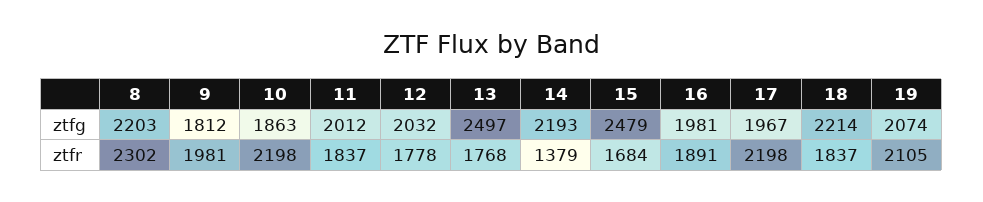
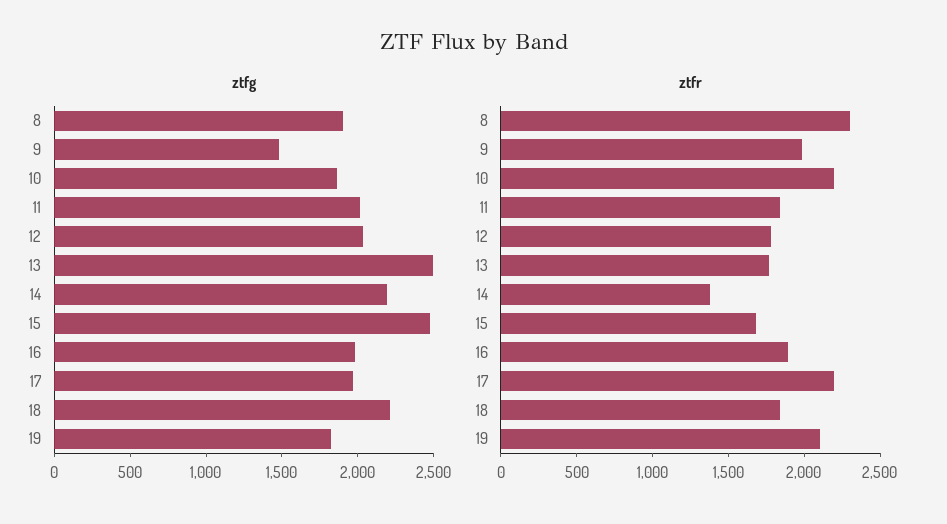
  {
    "ztfg": {
-     "8": 2203,
+     "8": 1900,
-     "9": 1812,
+     "9": 1500,
      "10": 1863,
      "11": 2012,
      "12": 2032,
      "13": 2497,
      "14": 2193,
      "15": 2479,
      "16": 1981,
      "17": 1967,
      "18": 2214,
-     "19": 2074
+     "19": 1800
    },
    "ztfr": {
      "8": 2302,
      "9": 1981,
      "10": 2198,
      "11": 1837,
      "12": 1778,
      "13": 1768,
      "14": 1379,
      "15": 1684,
      "16": 1891,
      "17": 2198,
      "18": 1837,
      "19": 2105
    }
  }

